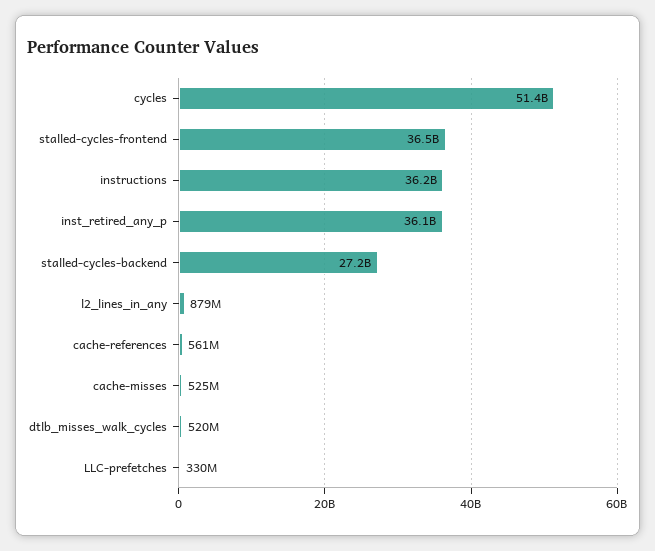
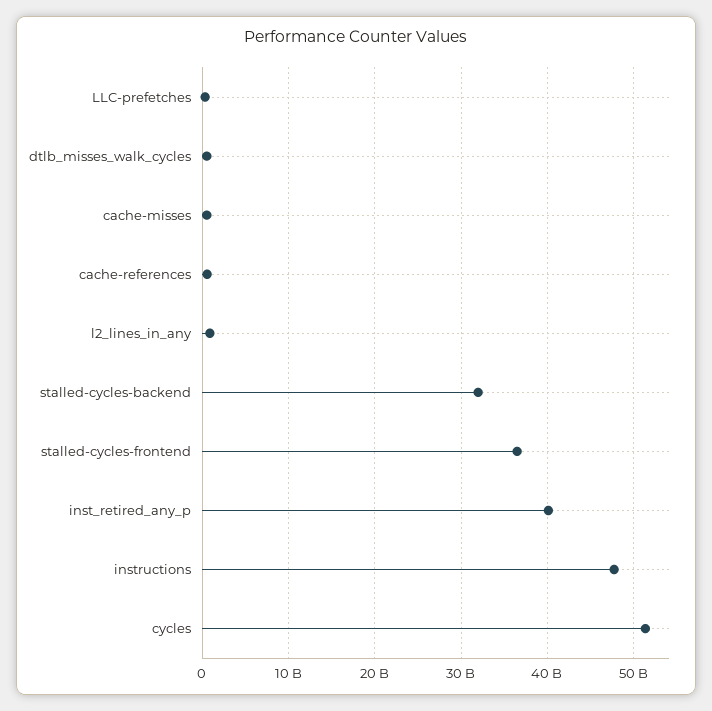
  {
    "cycles": 51400000000,
    "stalled-cycles-frontend": 36500000000,
-   "instructions": 36200000000,
+   "instructions": 48000000000,
-   "inst_retired_any_p": 36100000000,
+   "inst_retired_any_p": 40000000000,
-   "stalled-cycles-backend": 27200000000,
+   "stalled-cycles-backend": 32000000000,
    "l2_lines_in_any": 879000000,
    "cache-references": 561000000,
    "cache-misses": 525000000,
    "dtlb_misses_walk_cycles": 520000000,
    "LLC-prefetches": 330000000
  }

